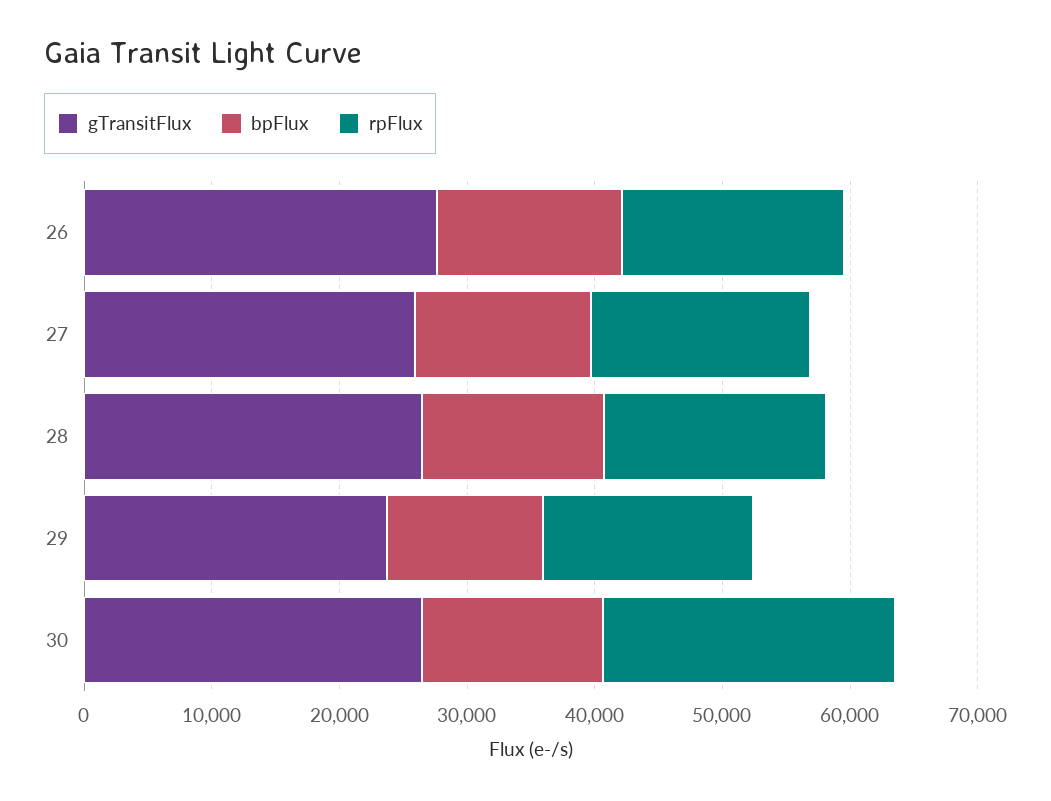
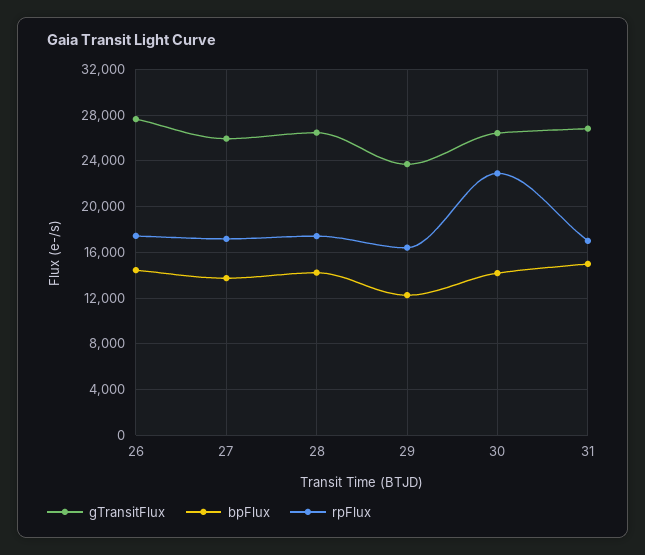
  {
    "gTransitFlux": {
      "26": 28000,
      "27": 26000,
      "28": 26000,
      "29": 24000,
-     "30": 26000
+     "30": 26000,
+     "31": 27000
    },
    "bpFlux": {
      "26": 14000,
      "27": 14000,
      "28": 14000,
      "29": 12000,
-     "30": 14000
+     "30": 14000,
+     "31": 15000
    },
    "rpFlux": {
      "26": 17000,
      "27": 17000,
      "28": 17000,
      "29": 16000,
-     "30": 23000
+     "30": 23000,
+     "31": 17000
    }
  }

